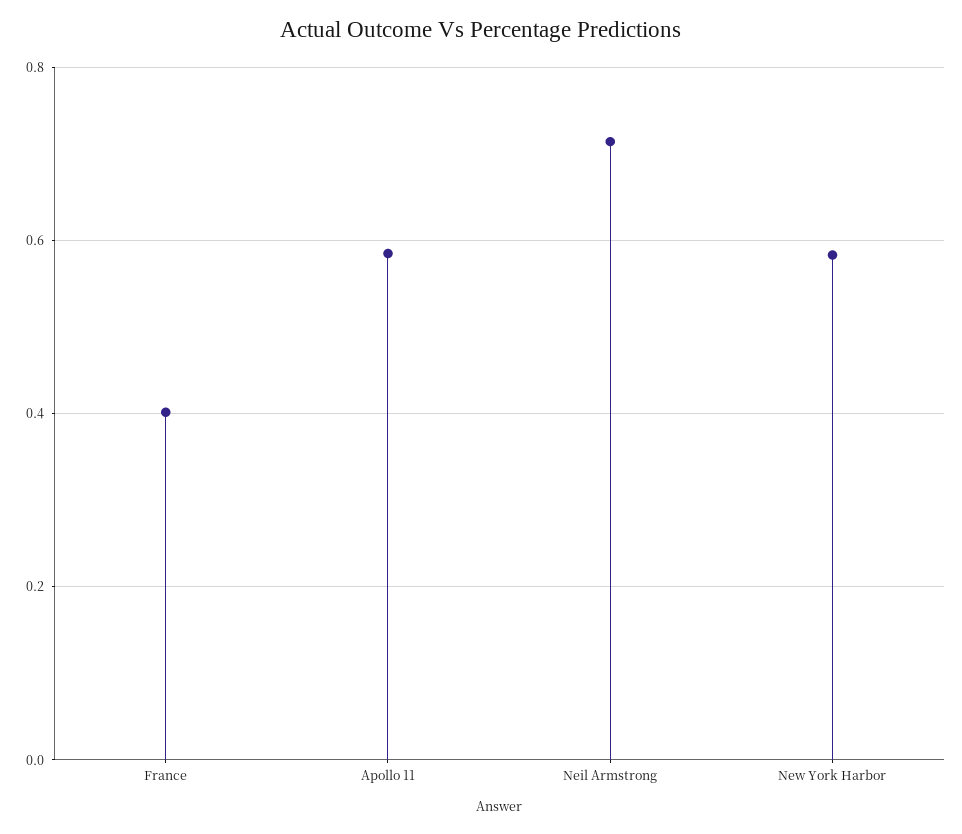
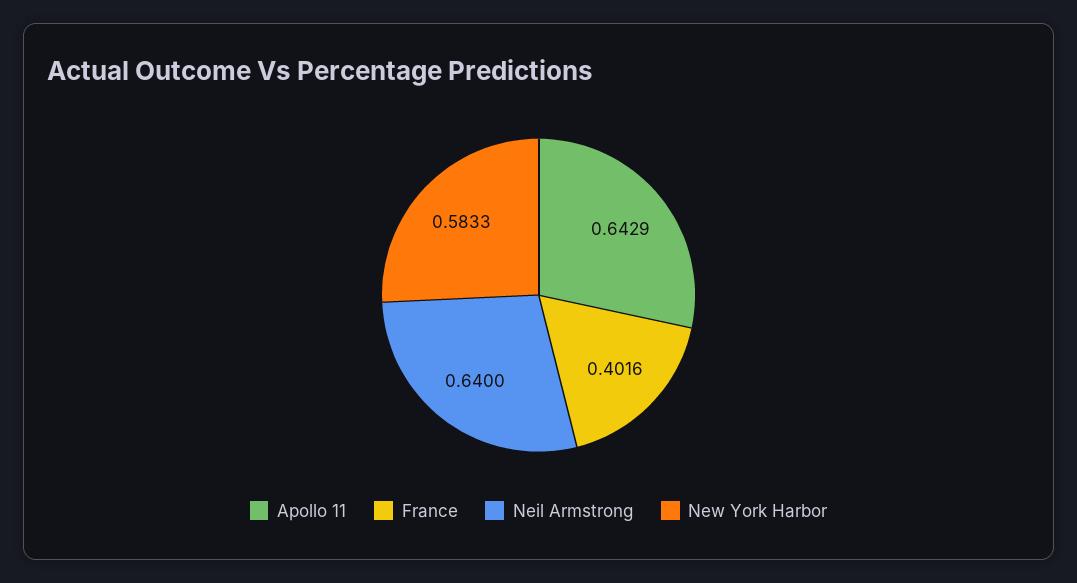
  {
    "France": 0.4016,
-   "Apollo 11": 0.58,
+   "Apollo 11": 0.6429,
-   "Neil Armstrong": 0.72,
+   "Neil Armstrong": 0.64,
    "New York Harbor": 0.5833
  }

